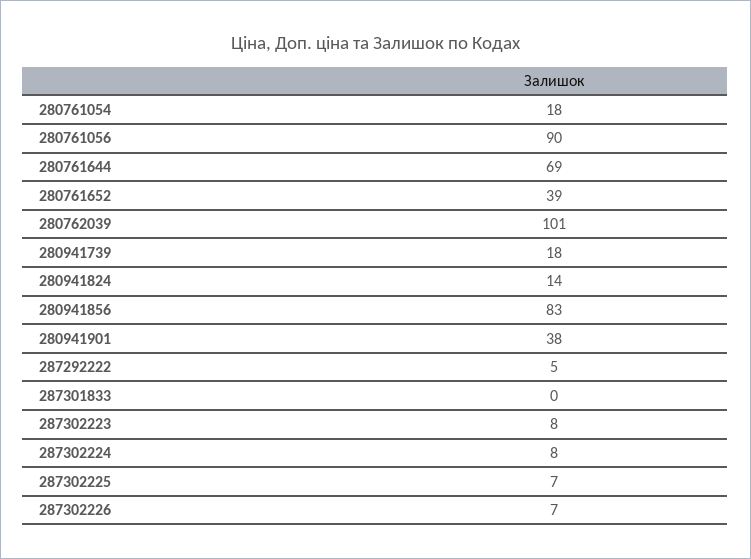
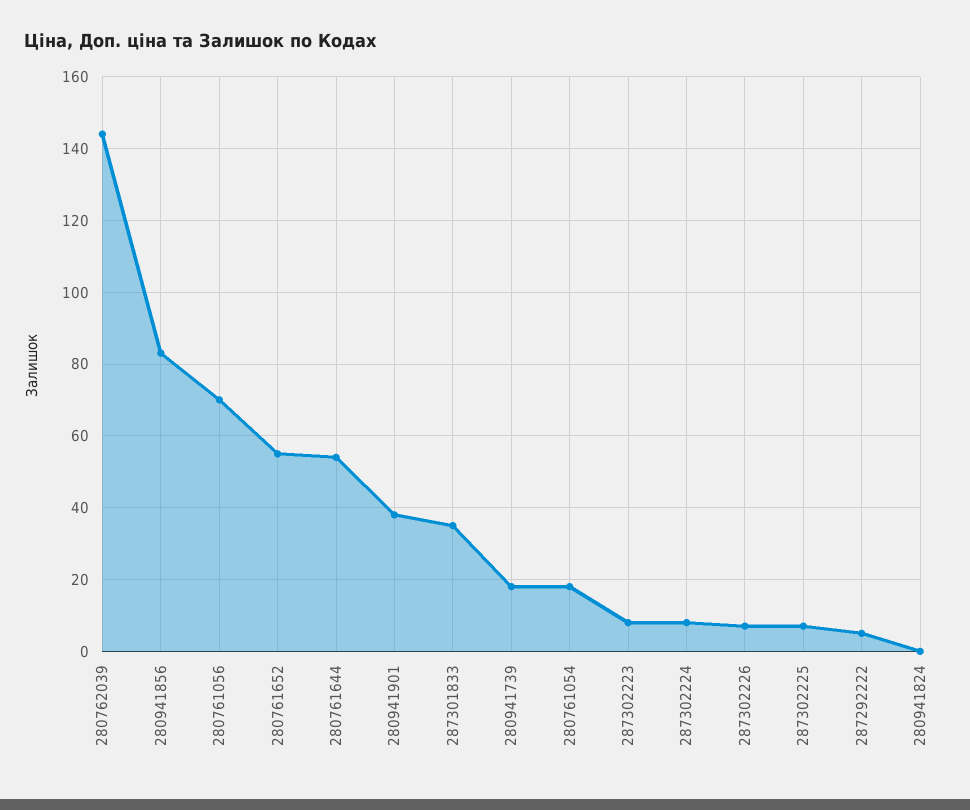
  {
    "280761054": 18,
-   "280761056": 90,
+   "280761056": 70,
-   "280761644": 69,
+   "280761644": 55,
-   "280761652": 39,
+   "280761652": 55,
-   "280762039": 101,
+   "280762039": 145,
    "280941739": 18,
-   "280941824": 14,
+   "280941824": 0,
    "280941856": 83,
    "280941901": 38,
    "287292222": 5,
-   "287301833": 0,
+   "287301833": 35,
    "287302223": 8,
    "287302224": 8,
    "287302225": 7,
    "287302226": 7
  }

